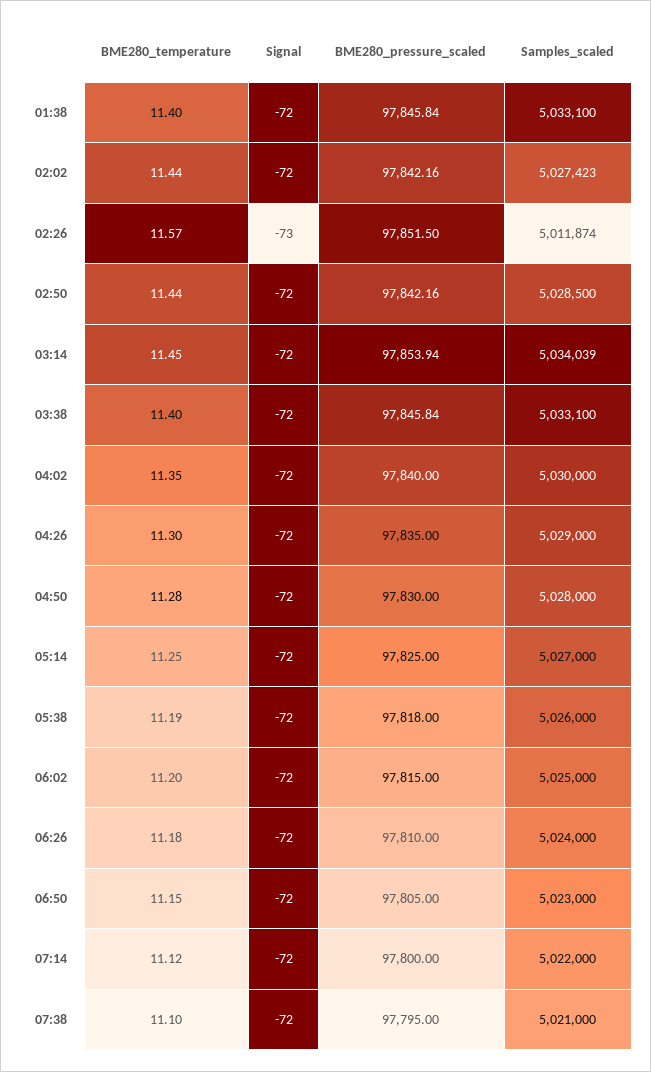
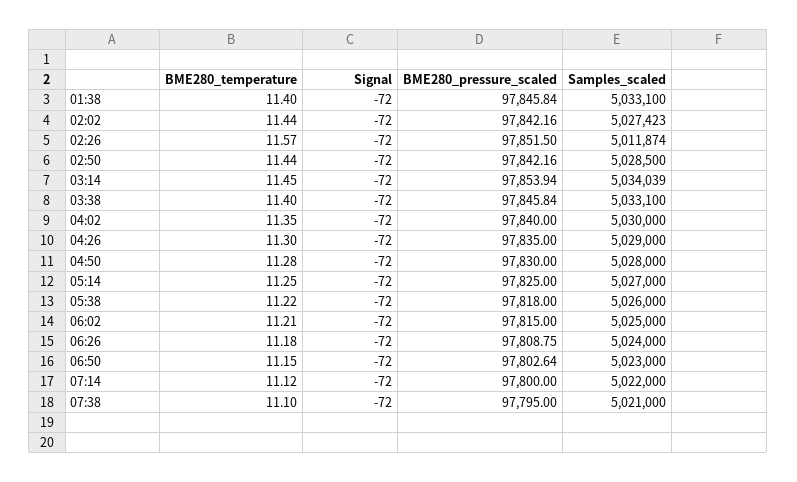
  {
    "BME280_temperature": {
      "01:38": 11.4,
      "02:02": 11.44,
      "02:26": 11.57,
      "02:50": 11.44,
      "03:14": 11.45,
      "03:38": 11.4,
      "04:02": 11.35,
      "04:26": 11.3,
      "04:50": 11.28,
      "05:14": 11.25,
-     "05:38": 11.19,
+     "05:38": 11.22,
-     "06:02": 11.2,
+     "06:02": 11.21,
      "06:26": 11.18,
      "06:50": 11.15,
      "07:14": 11.12,
      "07:38": 11.1
    },
    "Signal": {
      "01:38": -72,
      "02:02": -72,
-     "02:26": -73,
+     "02:26": -72,
      "02:50": -72,
      "03:14": -72,
      "03:38": -72,
      "04:02": -72,
      "04:26": -72,
      "04:50": -72,
      "05:14": -72,
      "05:38": -72,
      "06:02": -72,
      "06:26": -72,
      "06:50": -72,
      "07:14": -72,
      "07:38": -72
    },
    "BME280_pressure_scaled": {
      "01:38": 97845.84,
      "02:02": 97842.16,
      "02:26": 97851.5,
      "02:50": 97842.16,
      "03:14": 97853.94,
      "03:38": 97845.84,
      "04:02": 97840,
      "04:26": 97835,
      "04:50": 97830,
      "05:14": 97825,
      "05:38": 97818,
      "06:02": 97815,
-     "06:26": 97810,
+     "06:26": 97808.75,
-     "06:50": 97805,
+     "06:50": 97802.64,
      "07:14": 97800,
      "07:38": 97795
    },
    "Samples_scaled": {
      "01:38": 5033100,
      "02:02": 5027423,
      "02:26": 5011874,
      "02:50": 5028500,
      "03:14": 5034039,
      "03:38": 5033100,
      "04:02": 5030000,
      "04:26": 5029000,
      "04:50": 5028000,
      "05:14": 5027000,
      "05:38": 5026000,
      "06:02": 5025000,
      "06:26": 5024000,
      "06:50": 5023000,
      "07:14": 5022000,
      "07:38": 5021000
    }
  }

